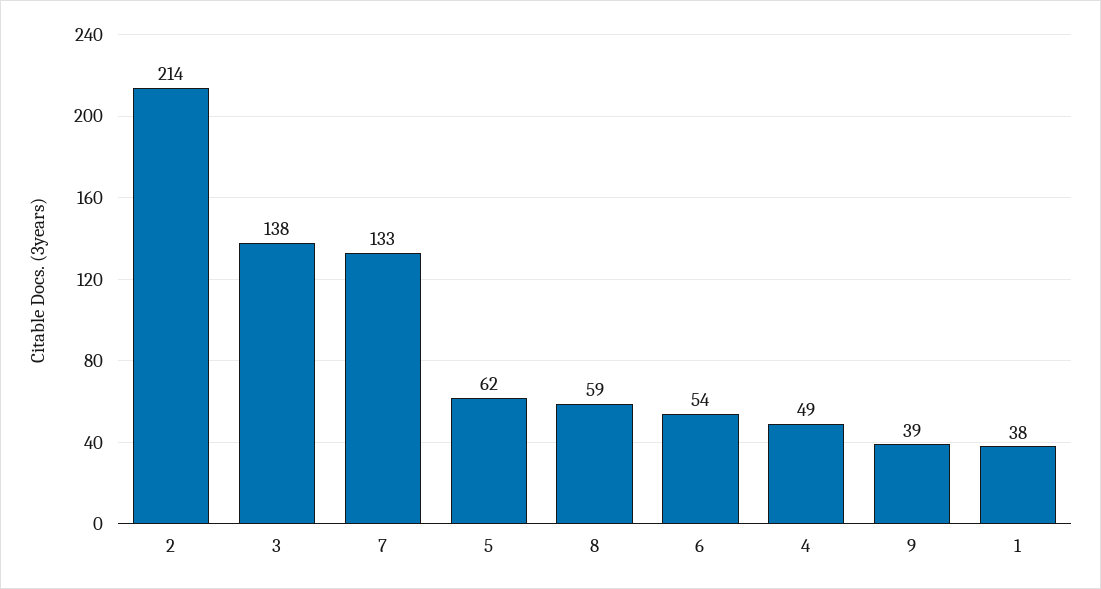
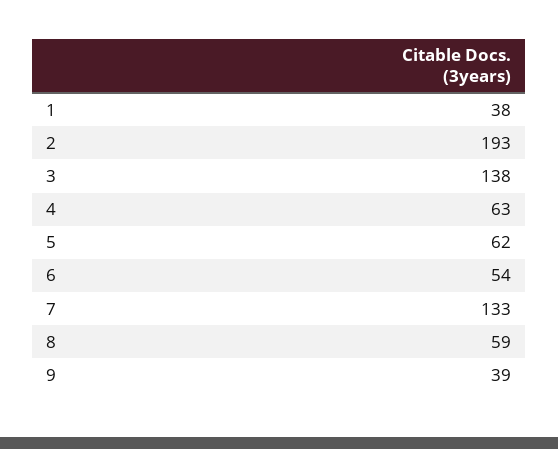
  {
-   "2": 214,
+   "2": 193,
    "3": 138,
    "7": 133,
    "5": 62,
    "8": 59,
    "6": 54,
-   "4": 49,
+   "4": 63,
    "9": 39,
    "1": 38
  }

